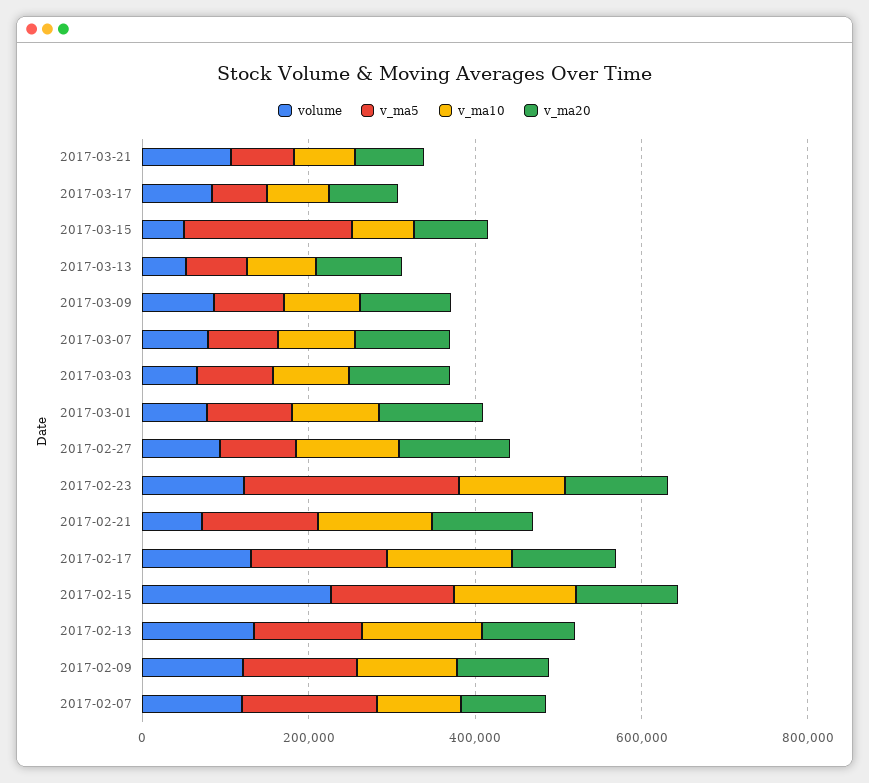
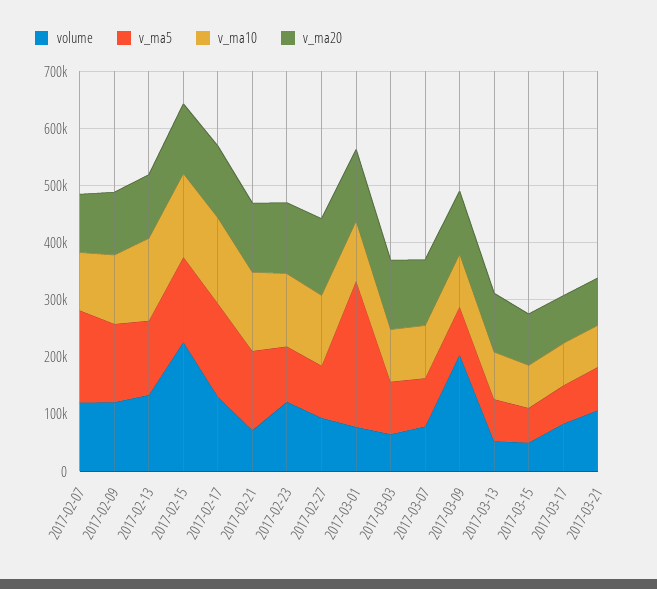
  {
    "volume": {
      "2017-03-21": 100000,
      "2017-03-17": 80000,
      "2017-03-15": 60000,
      "2017-03-13": 60000,
-     "2017-03-09": 100000,
+     "2017-03-09": 200000,
      "2017-03-07": 80000,
      "2017-03-03": 60000,
      "2017-03-01": 80000,
      "2017-02-27": 100000,
      "2017-02-23": 120000,
      "2017-02-21": 80000,
      "2017-02-17": 140000,
      "2017-02-15": 220000,
      "2017-02-13": 140000,
      "2017-02-09": 120000,
      "2017-02-07": 120000
    },
    "v_ma5": {
      "2017-03-21": 80000,
      "2017-03-17": 60000,
-     "2017-03-15": 200000,
+     "2017-03-15": 60000,
      "2017-03-13": 80000,
      "2017-03-09": 80000,
      "2017-03-07": 80000,
      "2017-03-03": 100000,
-     "2017-03-01": 100000,
+     "2017-03-01": 260000,
      "2017-02-27": 100000,
-     "2017-02-23": 250000,
+     "2017-02-23": 100000,
      "2017-02-21": 140000,
      "2017-02-17": 160000,
      "2017-02-15": 140000,
      "2017-02-13": 120000,
      "2017-02-09": 140000,
      "2017-02-07": 160000
    },
    "v_ma10": {
      "2017-03-21": 80000,
      "2017-03-17": 80000,
      "2017-03-15": 80000,
      "2017-03-13": 80000,
      "2017-03-09": 100000,
      "2017-03-07": 100000,
      "2017-03-03": 100000,
      "2017-03-01": 100000,
      "2017-02-27": 120000,
      "2017-02-23": 120000,
      "2017-02-21": 140000,
      "2017-02-17": 140000,
      "2017-02-15": 140000,
      "2017-02-13": 140000,
      "2017-02-09": 120000,
      "2017-02-07": 100000
    },
    "v_ma20": {
      "2017-03-21": 80000,
      "2017-03-17": 80000,
      "2017-03-15": 80000,
      "2017-03-13": 100000,
      "2017-03-09": 100000,
      "2017-03-07": 120000,
      "2017-03-03": 120000,
      "2017-03-01": 120000,
      "2017-02-27": 140000,
      "2017-02-23": 120000,
      "2017-02-21": 120000,
      "2017-02-17": 120000,
      "2017-02-15": 120000,
      "2017-02-13": 120000,
      "2017-02-09": 100000,
      "2017-02-07": 100000
    }
  }

